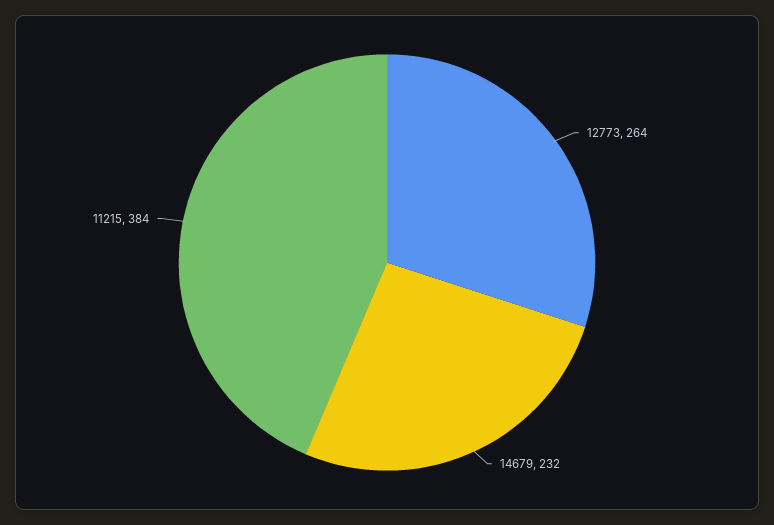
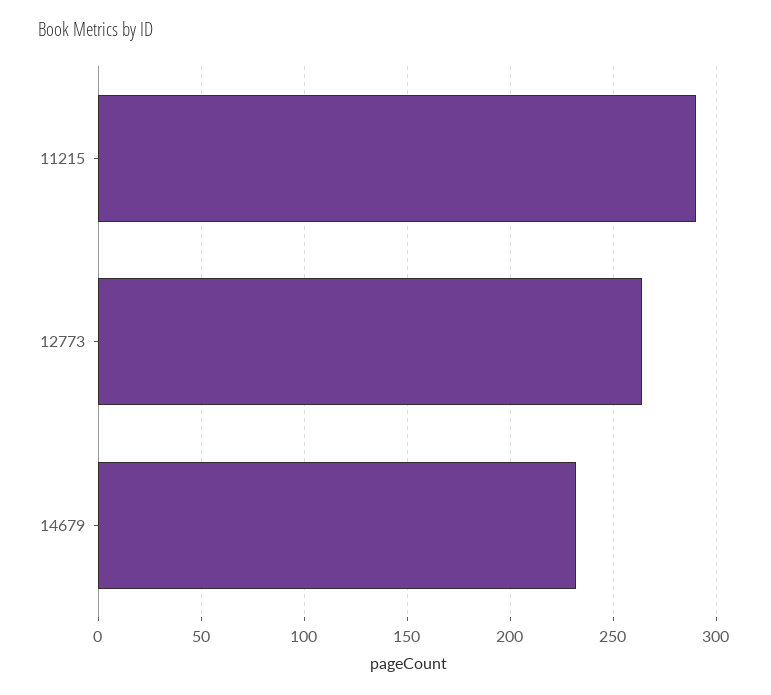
  {
    "12773": 264,
    "14679": 232,
-   "11215": 384
+   "11215": 290
  }

